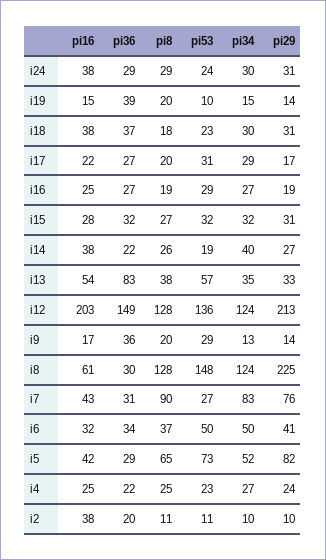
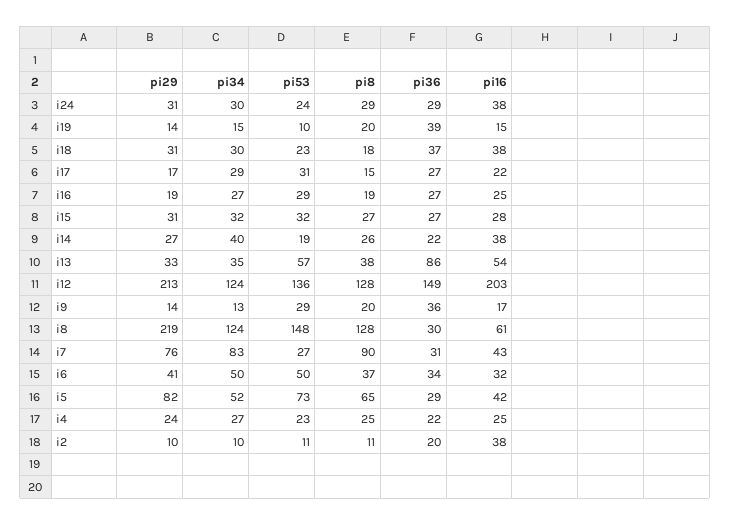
  {
    "pi16": {
      "i24": 38,
      "i19": 15,
      "i18": 38,
      "i17": 22,
      "i16": 25,
      "i15": 28,
      "i14": 38,
      "i13": 54,
      "i12": 203,
      "i9": 17,
      "i8": 61,
      "i7": 43,
      "i6": 32,
      "i5": 42,
      "i4": 25,
      "i2": 38
    },
    "pi36": {
      "i24": 29,
      "i19": 39,
      "i18": 37,
      "i17": 27,
      "i16": 27,
-     "i15": 32,
+     "i15": 27,
      "i14": 22,
-     "i13": 83,
+     "i13": 86,
      "i12": 149,
      "i9": 36,
      "i8": 30,
      "i7": 31,
      "i6": 34,
      "i5": 29,
      "i4": 22,
      "i2": 20
    },
    "pi8": {
      "i24": 29,
      "i19": 20,
      "i18": 18,
-     "i17": 20,
+     "i17": 15,
      "i16": 19,
      "i15": 27,
      "i14": 26,
      "i13": 38,
      "i12": 128,
      "i9": 20,
      "i8": 128,
      "i7": 90,
      "i6": 37,
      "i5": 65,
      "i4": 25,
      "i2": 11
    },
    "pi53": {
      "i24": 24,
      "i19": 10,
      "i18": 23,
      "i17": 31,
      "i16": 29,
      "i15": 32,
      "i14": 19,
      "i13": 57,
      "i12": 136,
      "i9": 29,
      "i8": 148,
      "i7": 27,
      "i6": 50,
      "i5": 73,
      "i4": 23,
      "i2": 11
    },
    "pi34": {
      "i24": 30,
      "i19": 15,
      "i18": 30,
      "i17": 29,
      "i16": 27,
      "i15": 32,
      "i14": 40,
      "i13": 35,
      "i12": 124,
      "i9": 13,
      "i8": 124,
      "i7": 83,
      "i6": 50,
      "i5": 52,
      "i4": 27,
      "i2": 10
    },
    "pi29": {
      "i24": 31,
      "i19": 14,
      "i18": 31,
      "i17": 17,
      "i16": 19,
      "i15": 31,
      "i14": 27,
      "i13": 33,
      "i12": 213,
      "i9": 14,
-     "i8": 225,
+     "i8": 219,
      "i7": 76,
      "i6": 41,
      "i5": 82,
      "i4": 24,
      "i2": 10
    }
  }

